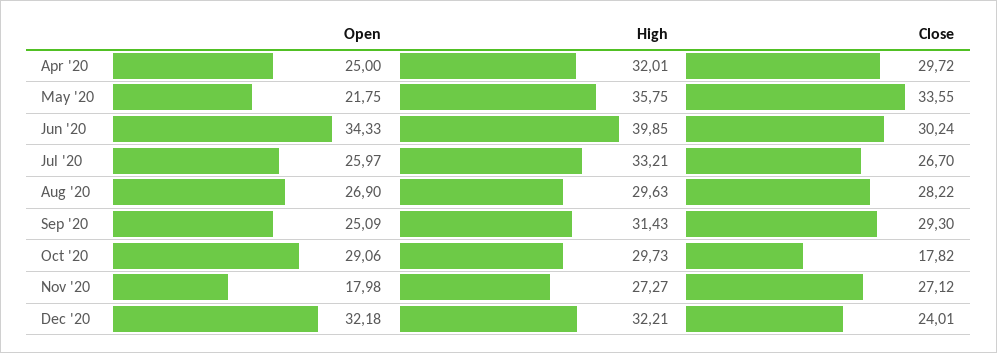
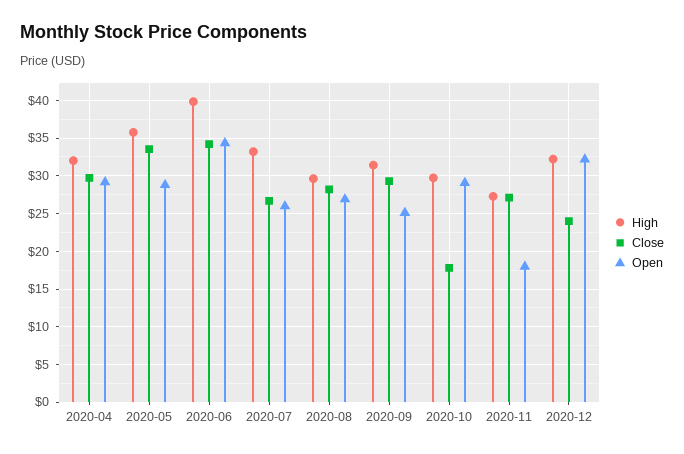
  {
    "Open": {
-     "Apr '20": 25,
+     "Apr '20": 29,
-     "May '20": 21.75,
+     "May '20": 29,
      "Jun '20": 34.33,
      "Jul '20": 25.97,
      "Aug '20": 26.9,
      "Sep '20": 25.09,
      "Oct '20": 29.06,
      "Nov '20": 17.98,
      "Dec '20": 32.18
    },
    "High": {
      "Apr '20": 32.01,
      "May '20": 35.75,
      "Jun '20": 39.85,
      "Jul '20": 33.21,
      "Aug '20": 29.63,
      "Sep '20": 31.43,
      "Oct '20": 29.73,
      "Nov '20": 27.27,
      "Dec '20": 32.21
    },
    "Close": {
      "Apr '20": 29.72,
      "May '20": 33.55,
-     "Jun '20": 30.24,
+     "Jun '20": 34,
      "Jul '20": 26.7,
      "Aug '20": 28.22,
      "Sep '20": 29.3,
      "Oct '20": 17.82,
      "Nov '20": 27.12,
      "Dec '20": 24.01
    }
  }

